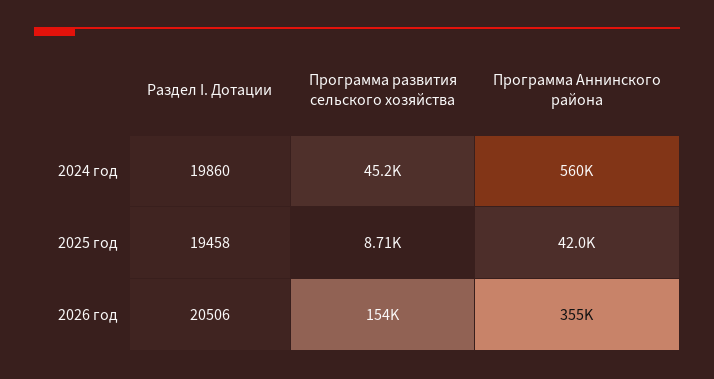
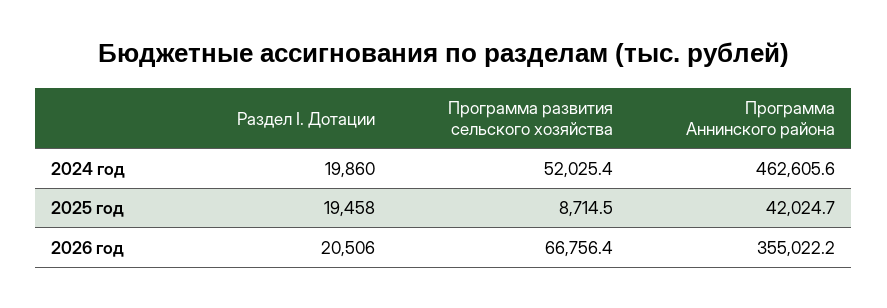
  {
    "Раздел I. Дотации": {
      "2024 год": 19860,
      "2025 год": 19458,
      "2026 год": 20506
    },
    "Программа развития сельского хозяйства": {
-     "2024 год": 45200,
+     "2024 год": 52025.4,
      "2025 год": 8714.5,
-     "2026 год": 154000
+     "2026 год": 66756.4
    },
    "Программа Аннинского района": {
-     "2024 год": 560000,
+     "2024 год": 462605.6,
      "2025 год": 42024.7,
      "2026 год": 355022.2
    }
  }

